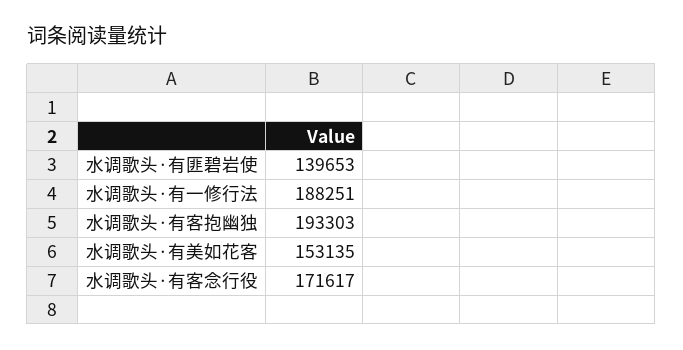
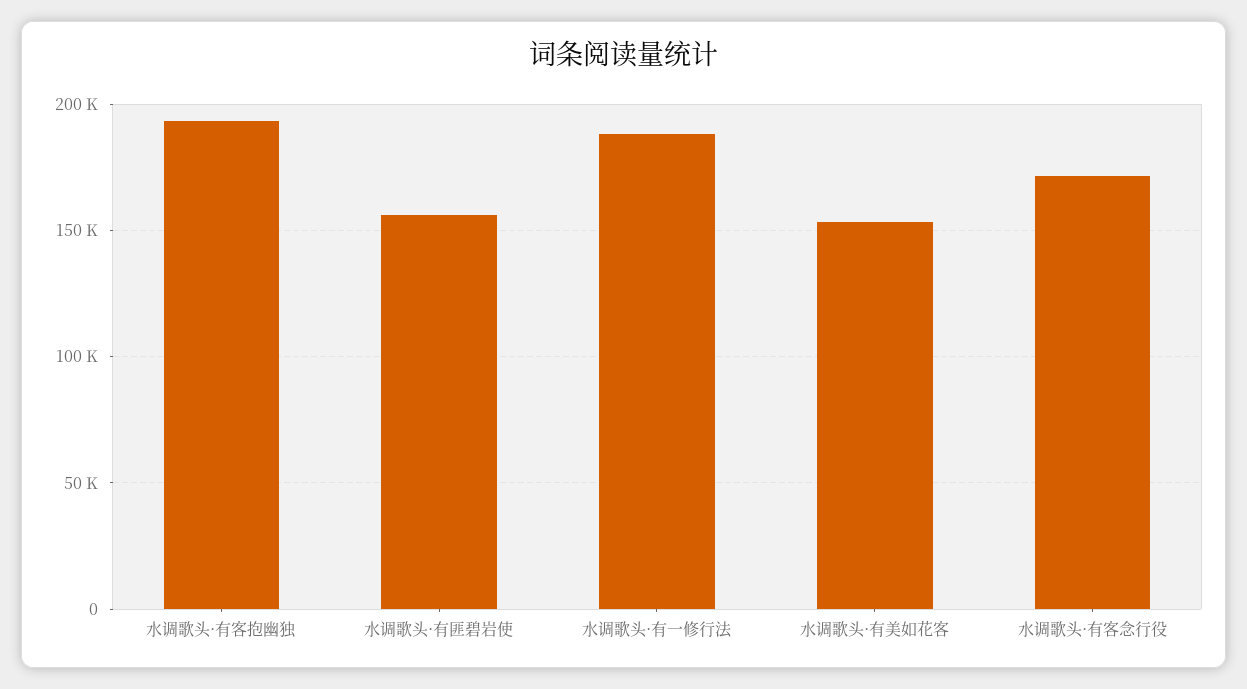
  {
-   "水调歌头·有匪碧岩使": 139653,
+   "水调歌头·有匪碧岩使": 155000,
    "水调歌头·有一修行法": 188251,
    "水调歌头·有客抱幽独": 193303,
    "水调歌头·有美如花客": 153135,
    "水调歌头·有客念行役": 171617
  }

